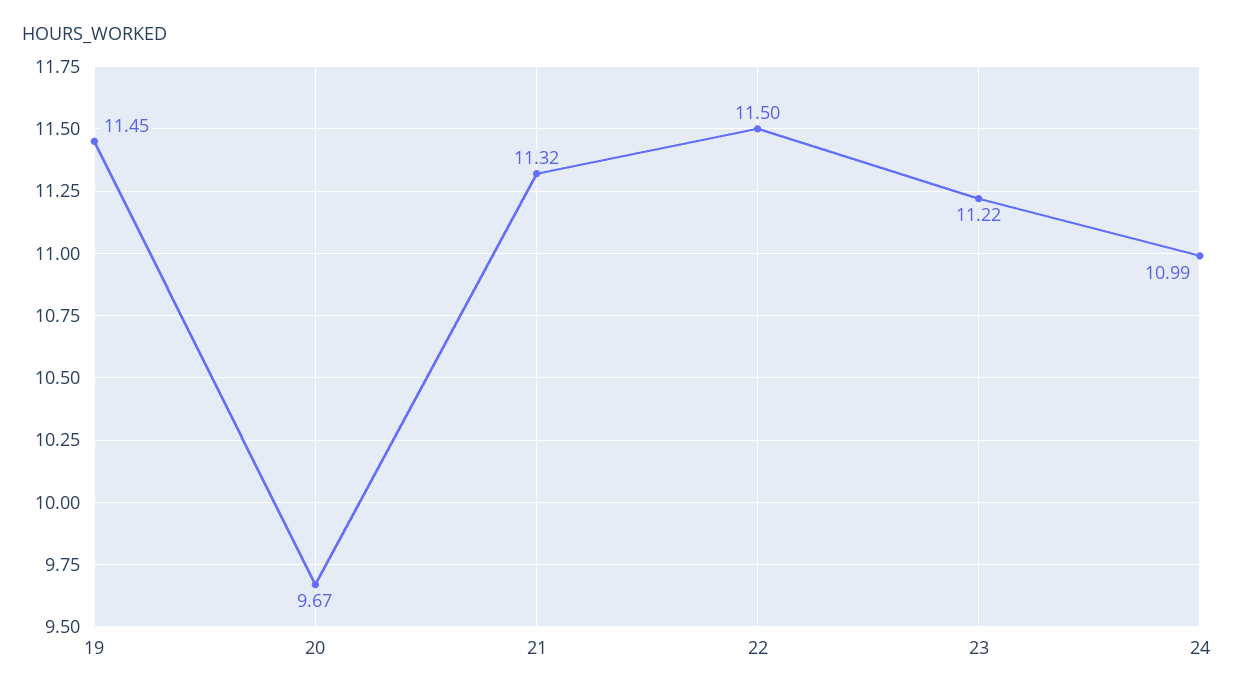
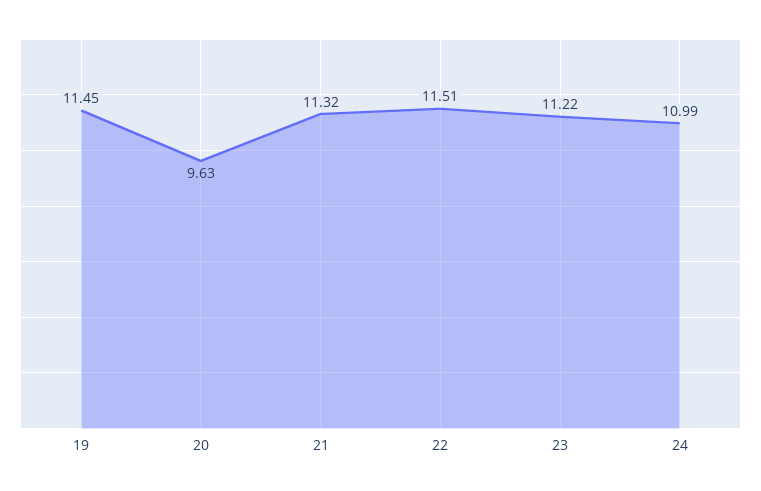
  {
    "19": 11.45,
-   "20": 9.67,
+   "20": 9.63,
    "21": 11.32,
-   "22": 11.5,
+   "22": 11.51,
    "23": 11.22,
    "24": 10.99
  }

